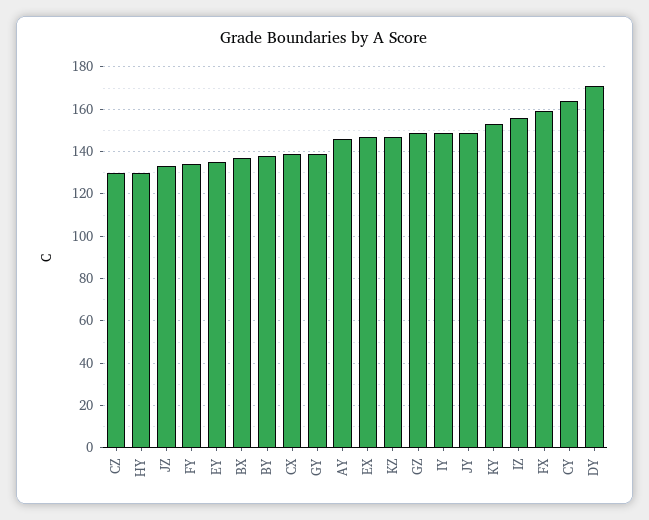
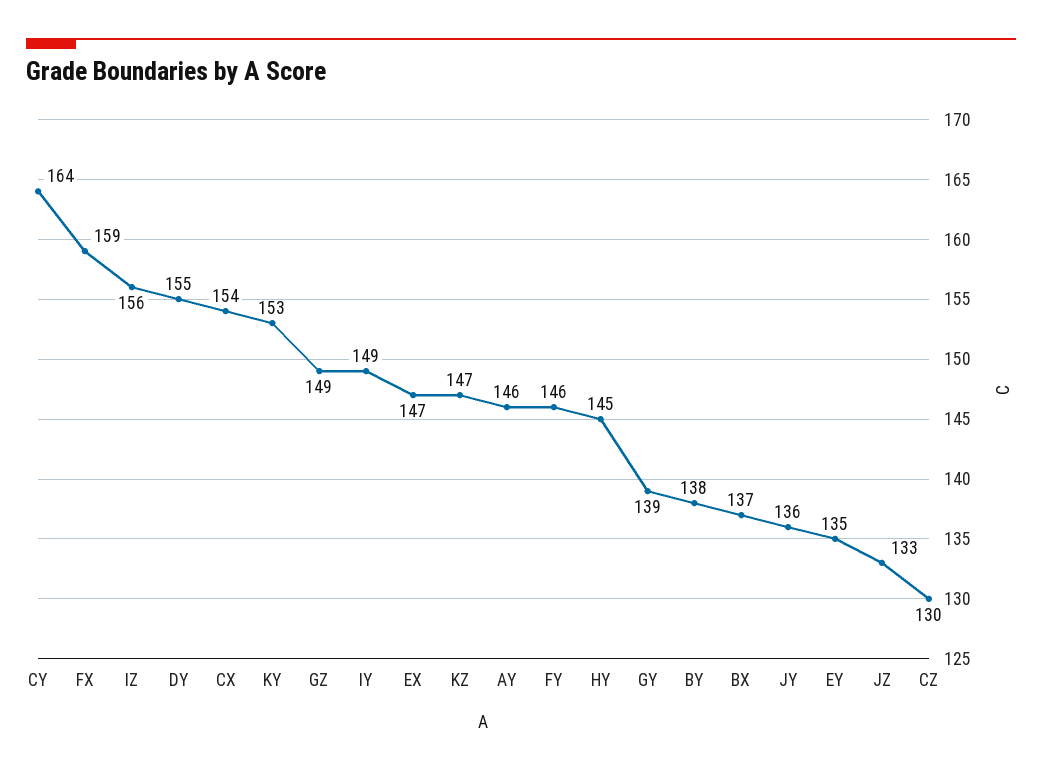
  {
    "CZ": 130,
-   "HY": 130,
+   "HY": 145,
    "JZ": 133,
-   "FY": 135,
+   "FY": 146,
    "EY": 135,
    "BX": 137,
    "BY": 138,
-   "CX": 140,
+   "CX": 154,
    "GY": 139,
    "AY": 146,
    "EX": 147,
    "KZ": 147,
    "GZ": 149,
    "IY": 149,
-   "JY": 150,
+   "JY": 136,
    "KY": 153,
    "IZ": 156,
    "FX": 159,
    "CY": 164,
-   "DY": 170
+   "DY": 155
  }

